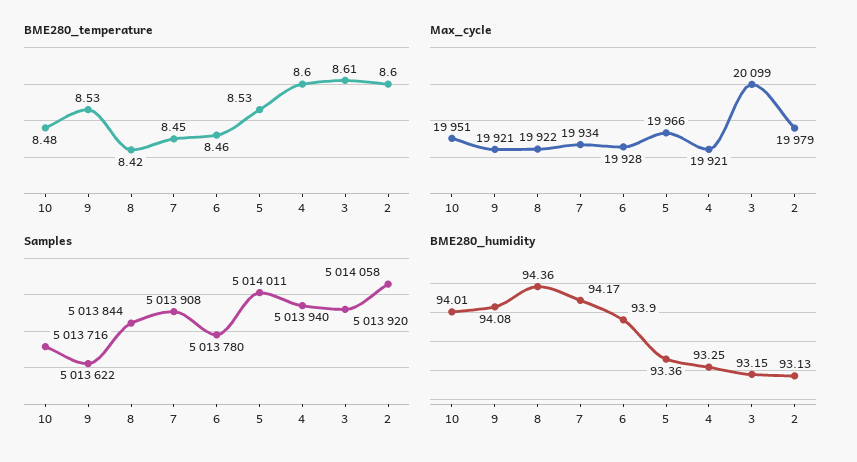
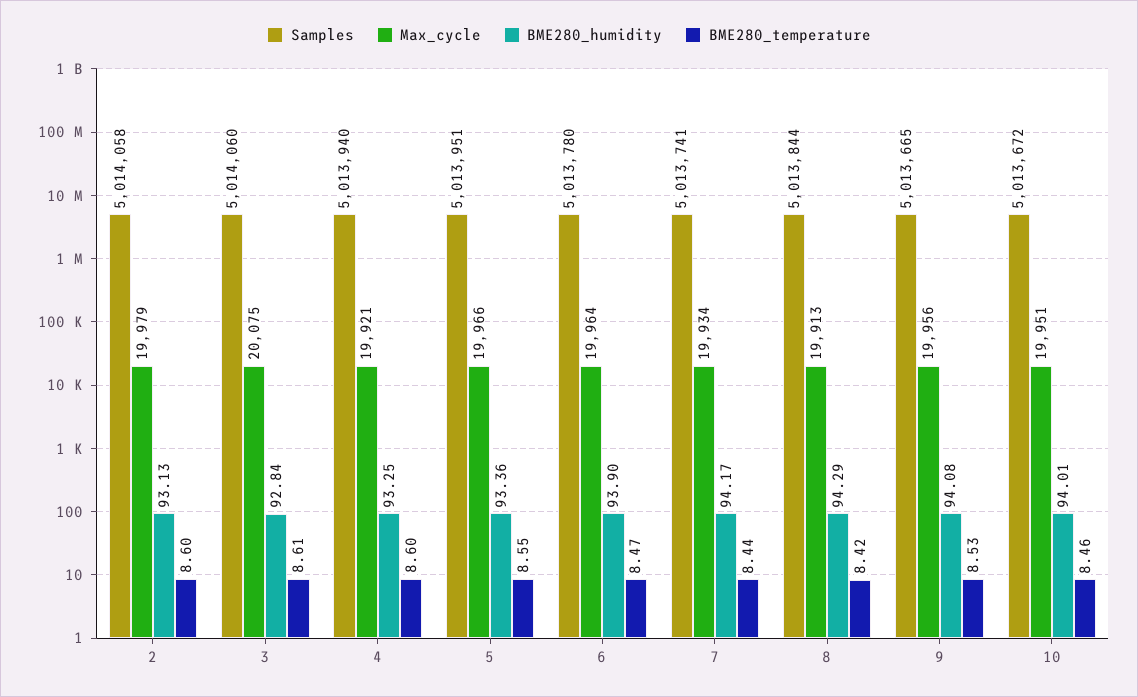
  {
    "BME280_temperature": {
-     "10": 8.48,
+     "10": 8.46,
      "9": 8.53,
      "8": 8.42,
-     "7": 8.45,
+     "7": 8.44,
-     "6": 8.46,
+     "6": 8.47,
-     "5": 8.53,
+     "5": 8.55,
      "4": 8.6,
      "3": 8.61,
      "2": 8.6
    },
    "Max_cycle": {
      "10": 19951,
-     "9": 19921,
+     "9": 19956,
-     "8": 19922,
+     "8": 19913,
      "7": 19934,
-     "6": 19928,
+     "6": 19964,
      "5": 19966,
      "4": 19921,
-     "3": 20099,
+     "3": 20075,
      "2": 19979
    },
    "Samples": {
-     "10": 5013716,
+     "10": 5013672,
-     "9": 5013622,
+     "9": 5013665,
      "8": 5013844,
-     "7": 5013908,
+     "7": 5013741,
      "6": 5013780,
-     "5": 5014011,
+     "5": 5013951,
      "4": 5013940,
-     "3": 5013920,
+     "3": 5014060,
      "2": 5014058
    },
    "BME280_humidity": {
      "10": 94.01,
      "9": 94.08,
-     "8": 94.36,
+     "8": 94.29,
      "7": 94.17,
      "6": 93.9,
      "5": 93.36,
      "4": 93.25,
-     "3": 93.15,
+     "3": 92.84,
      "2": 93.13
    }
  }

